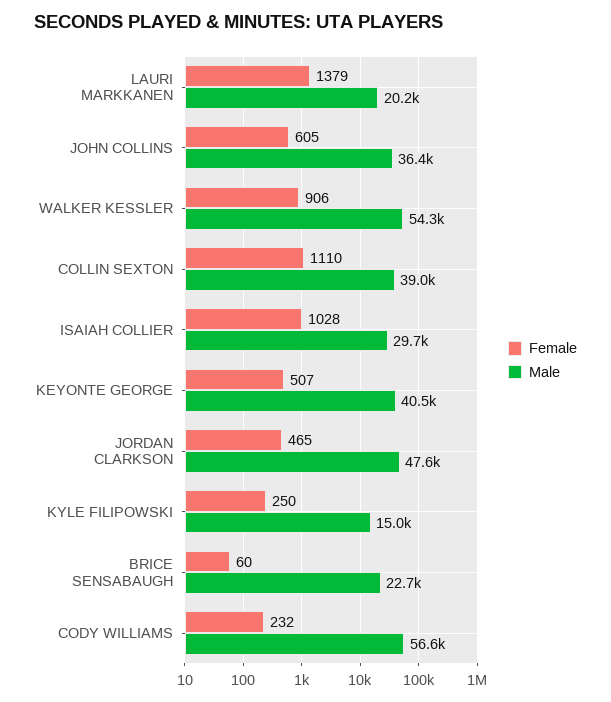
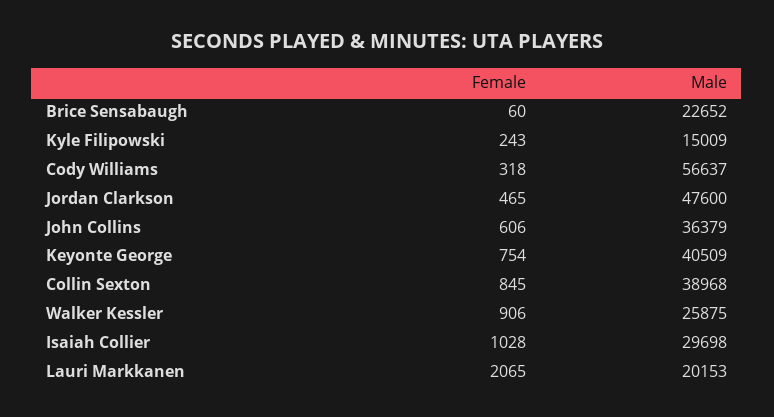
  {
    "Female": {
-     "LAURI MARKKANEN": 1379,
+     "LAURI MARKKANEN": 2065,
-     "JOHN COLLINS": 605,
+     "JOHN COLLINS": 606,
      "WALKER KESSLER": 906,
-     "COLLIN SEXTON": 1110,
+     "COLLIN SEXTON": 845,
      "ISAIAH COLLIER": 1028,
-     "KEYONTE GEORGE": 507,
+     "KEYONTE GEORGE": 754,
      "JORDAN CLARKSON": 465,
-     "KYLE FILIPOWSKI": 250,
+     "KYLE FILIPOWSKI": 243,
      "BRICE SENSABAUGH": 60,
-     "CODY WILLIAMS": 232
+     "CODY WILLIAMS": 318
    },
    "Male": {
      "LAURI MARKKANEN": 20153,
      "JOHN COLLINS": 36379,
-     "WALKER KESSLER": 54300,
+     "WALKER KESSLER": 25875,
      "COLLIN SEXTON": 38968,
      "ISAIAH COLLIER": 29698,
      "KEYONTE GEORGE": 40509,
      "JORDAN CLARKSON": 47600,
      "KYLE FILIPOWSKI": 15009,
      "BRICE SENSABAUGH": 22652,
      "CODY WILLIAMS": 56637
    }
  }

